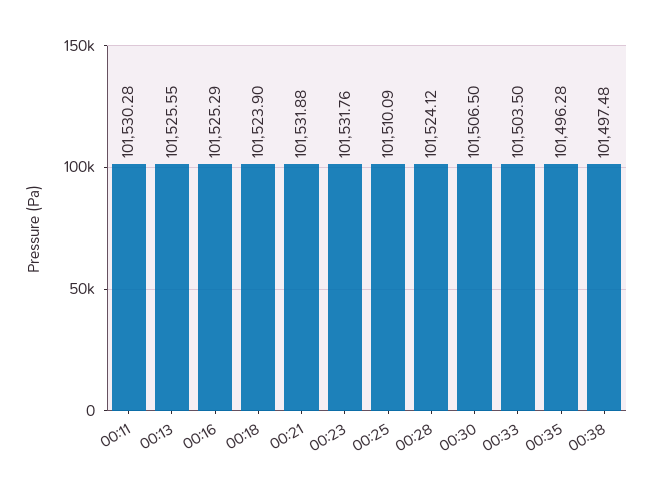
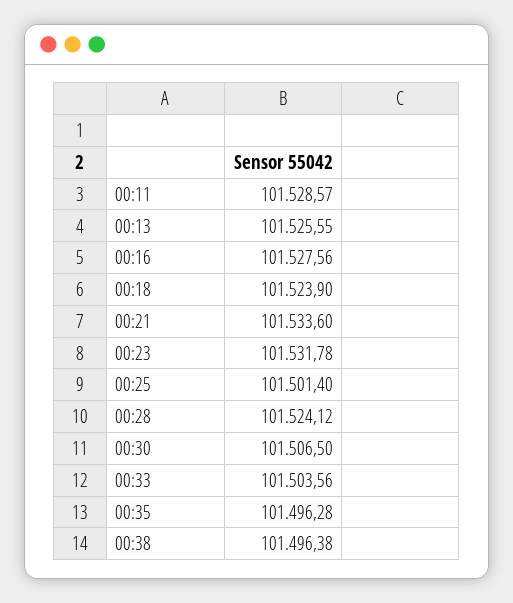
  {
-   "00:11": 101530.28,
+   "00:11": 101528.57,
    "00:13": 101525.55,
-   "00:16": 101525.29,
+   "00:16": 101527.56,
    "00:18": 101523.9,
-   "00:21": 101531.88,
+   "00:21": 101533.6,
-   "00:23": 101531.76,
+   "00:23": 101531.78,
-   "00:25": 101510.09,
+   "00:25": 101501.4,
    "00:28": 101524.12,
    "00:30": 101506.5,
-   "00:33": 101503.5,
+   "00:33": 101503.56,
    "00:35": 101496.28,
-   "00:38": 101497.48
+   "00:38": 101496.38
  }

